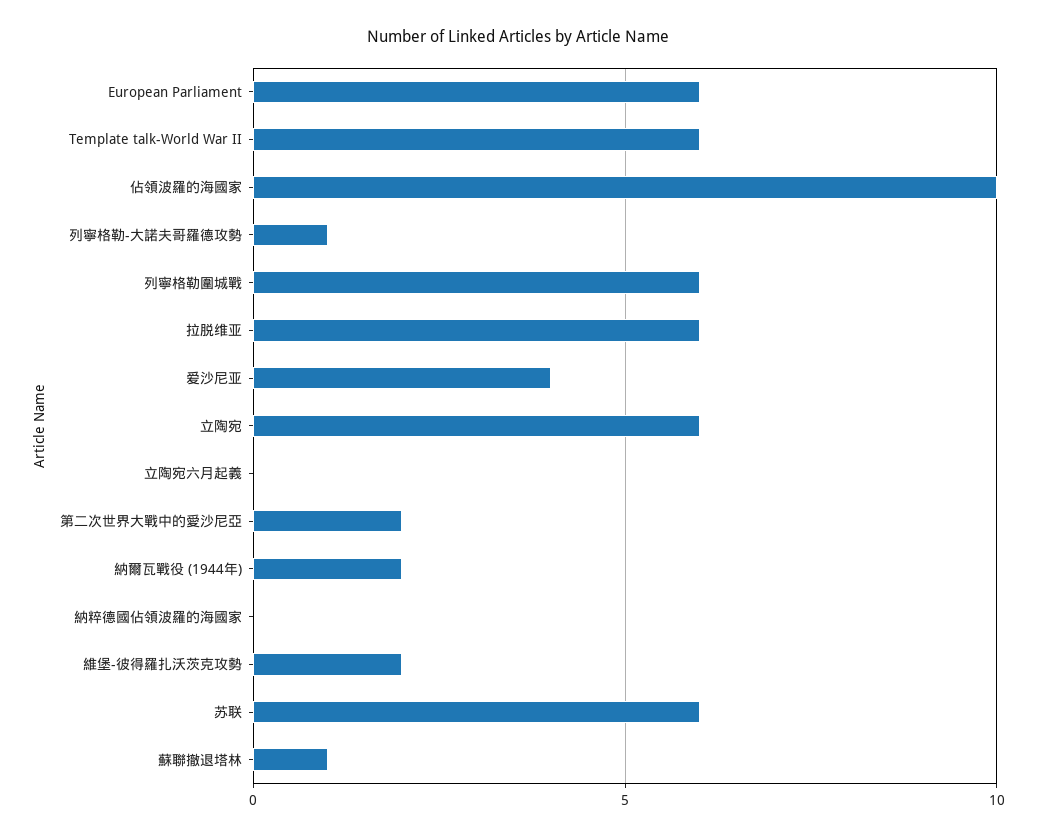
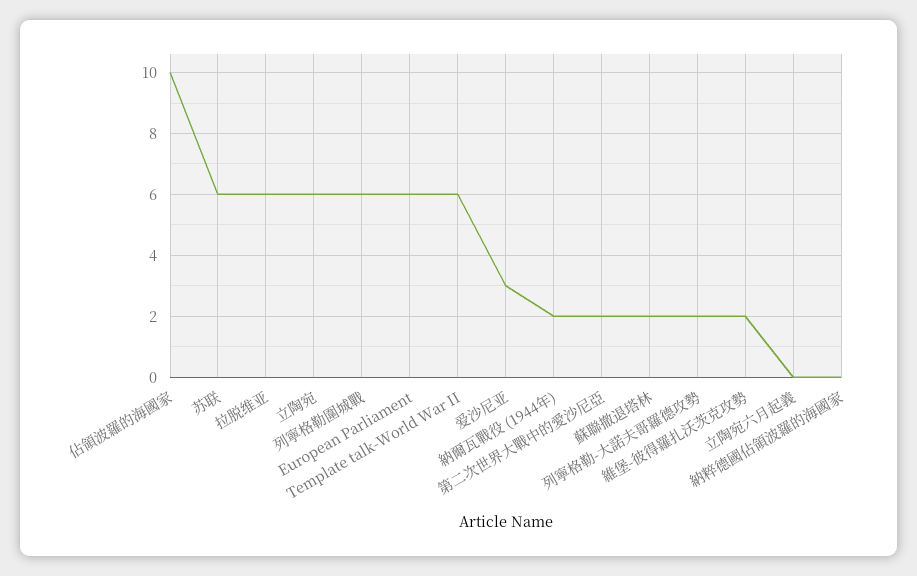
  {
    "European Parliament": 6,
    "Template talk-World War II": 6,
    "佔領波羅的海國家": 10,
-   "列寧格勒-大諾夫哥羅德攻勢": 1,
+   "列寧格勒-大諾夫哥羅德攻勢": 2,
    "列寧格勒圍城戰": 6,
    "拉脱维亚": 6,
-   "爱沙尼亚": 4,
+   "爱沙尼亚": 3,
    "立陶宛": 6,
    "立陶宛六月起義": 0,
    "第二次世界大戰中的愛沙尼亞": 2,
    "納爾瓦戰役 (1944年)": 2,
    "納粹德國佔領波羅的海國家": 0,
    "維堡-彼得羅扎沃茨克攻勢": 2,
    "苏联": 6,
-   "蘇聯撤退塔林": 1
+   "蘇聯撤退塔林": 2
  }

